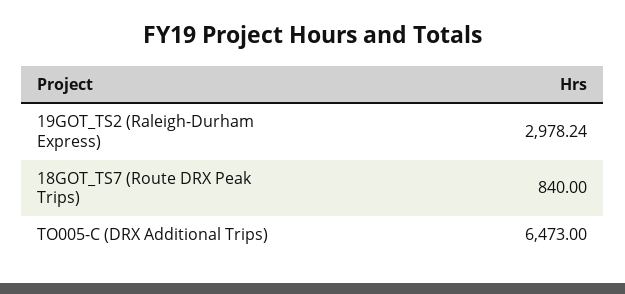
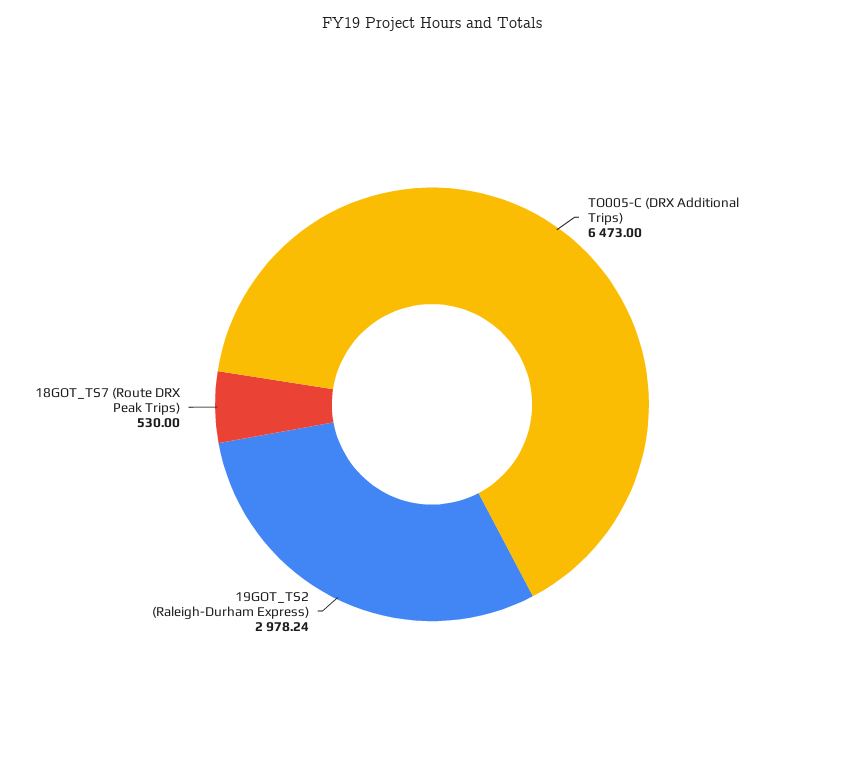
  {
    "19GOT_TS2 (Raleigh-Durham Express)": 2978.24,
-   "18GOT_TS7 (Route DRX Peak Trips)": 840,
+   "18GOT_TS7 (Route DRX Peak Trips)": 530,
    "TO005-C (DRX Additional Trips)": 6473
  }

